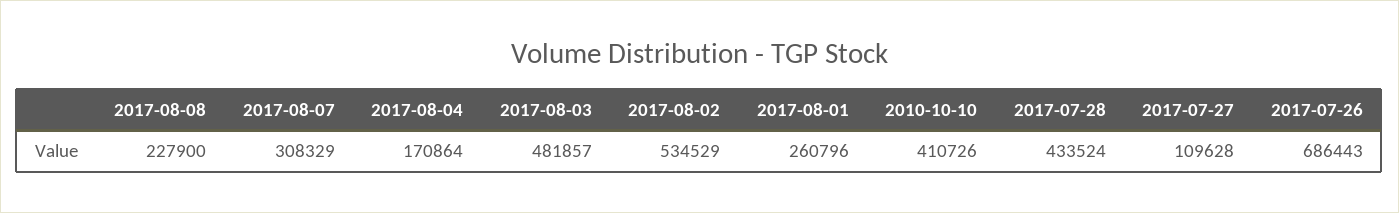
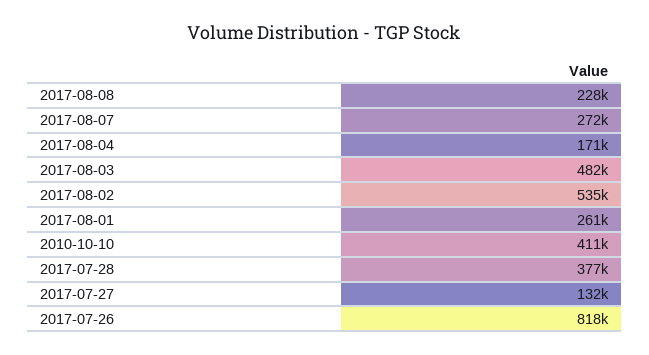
  {
    "2017-08-08": 227900,
-   "2017-08-07": 308329,
+   "2017-08-07": 272000,
    "2017-08-04": 170864,
    "2017-08-03": 481857,
    "2017-08-02": 534529,
    "2017-08-01": 260796,
    "2010-10-10": 410726,
-   "2017-07-28": 433524,
+   "2017-07-28": 377000,
-   "2017-07-27": 109628,
+   "2017-07-27": 132000,
-   "2017-07-26": 686443
+   "2017-07-26": 818000
  }

